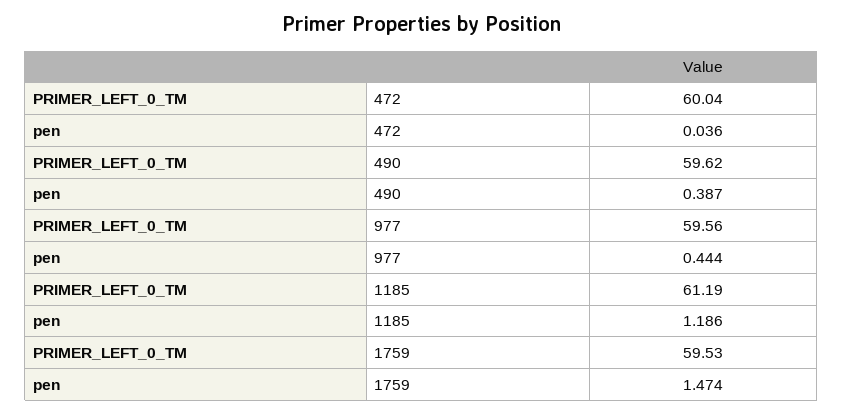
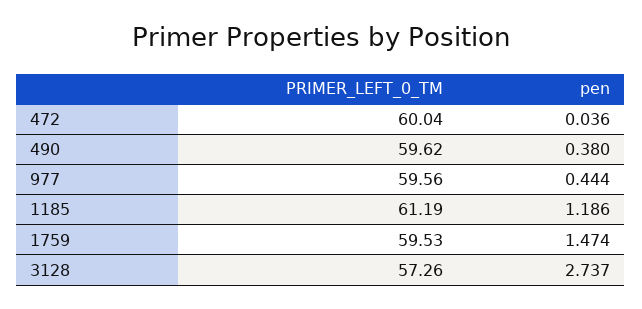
  {
    "PRIMER_LEFT_0_TM": {
      "472": 60.04,
      "490": 59.62,
      "977": 59.56,
      "1185": 61.19,
-     "1759": 59.53
+     "1759": 59.53,
+     "3128": 57.26
    },
    "pen": {
      "472": 0.036,
-     "490": 0.387,
+     "490": 0.38,
      "977": 0.444,
      "1185": 1.186,
-     "1759": 1.474
+     "1759": 1.474,
+     "3128": 2.737
    }
  }

